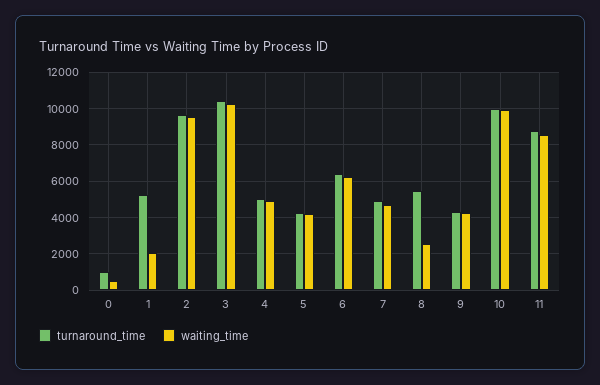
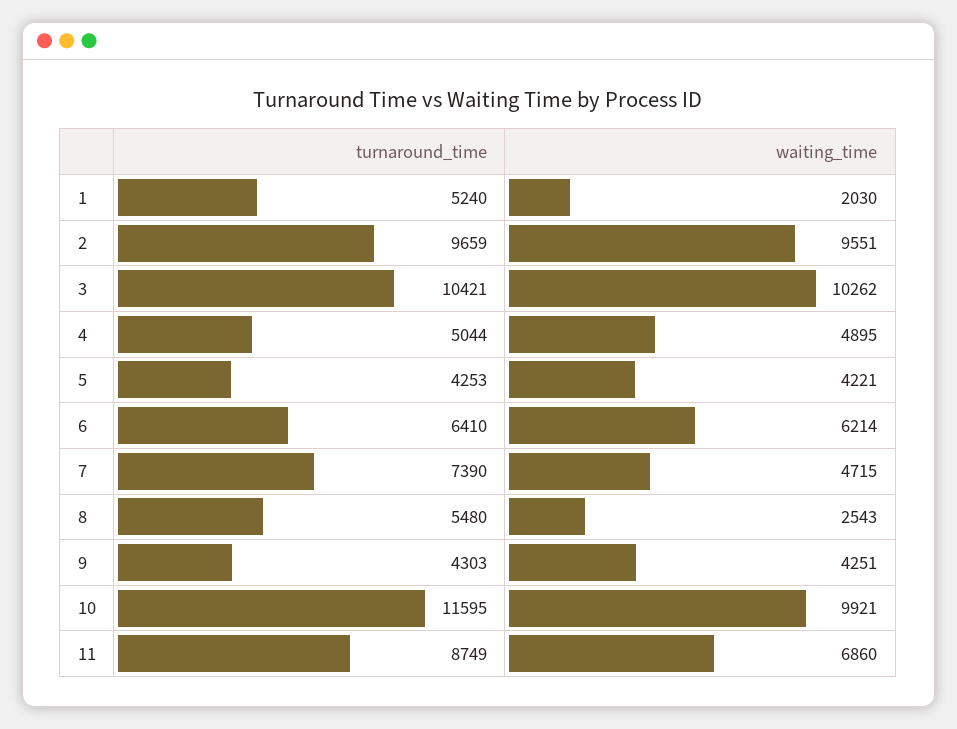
  {
    "turnaround_time": {
-     "0": 1000,
      "1": 5240,
      "2": 9659,
      "3": 10421,
      "4": 5044,
      "5": 4253,
      "6": 6410,
-     "7": 5000,
+     "7": 7390,
      "8": 5480,
      "9": 4303,
-     "10": 10000,
+     "10": 11595,
      "11": 8749
    },
    "waiting_time": {
-     "0": 500,
      "1": 2030,
      "2": 9551,
      "3": 10262,
      "4": 4895,
      "5": 4221,
      "6": 6214,
      "7": 4715,
      "8": 2543,
      "9": 4251,
      "10": 9921,
-     "11": 8500
+     "11": 6860
    }
  }

